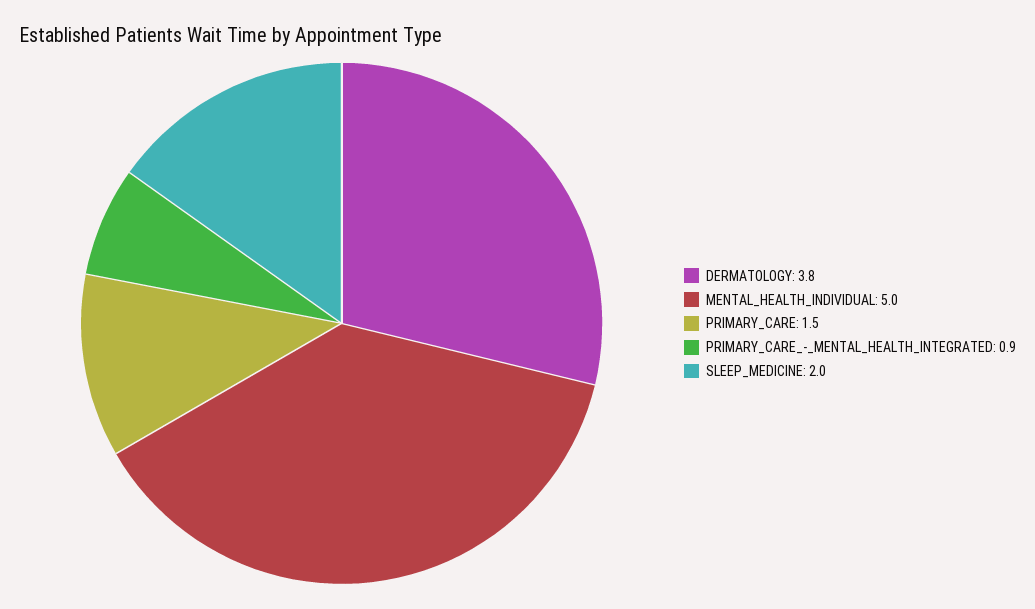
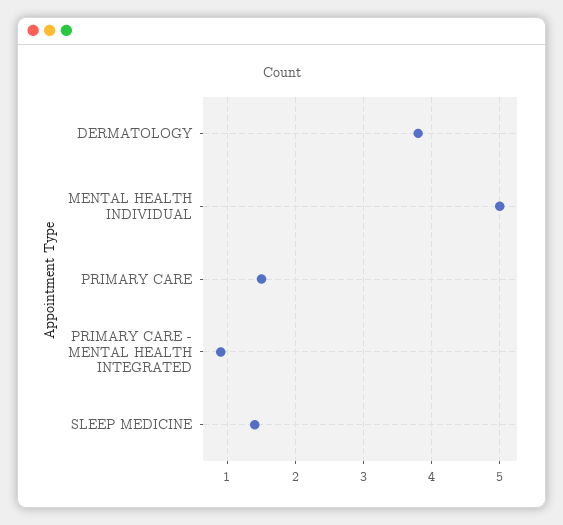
  {
    "DERMATOLOGY": 3.8,
    "MENTAL_HEALTH_INDIVIDUAL": 5,
    "PRIMARY_CARE": 1.5,
    "PRIMARY_CARE_-_MENTAL_HEALTH_INTEGRATED": 0.9,
-   "SLEEP_MEDICINE": 2
+   "SLEEP_MEDICINE": 1.4
  }

